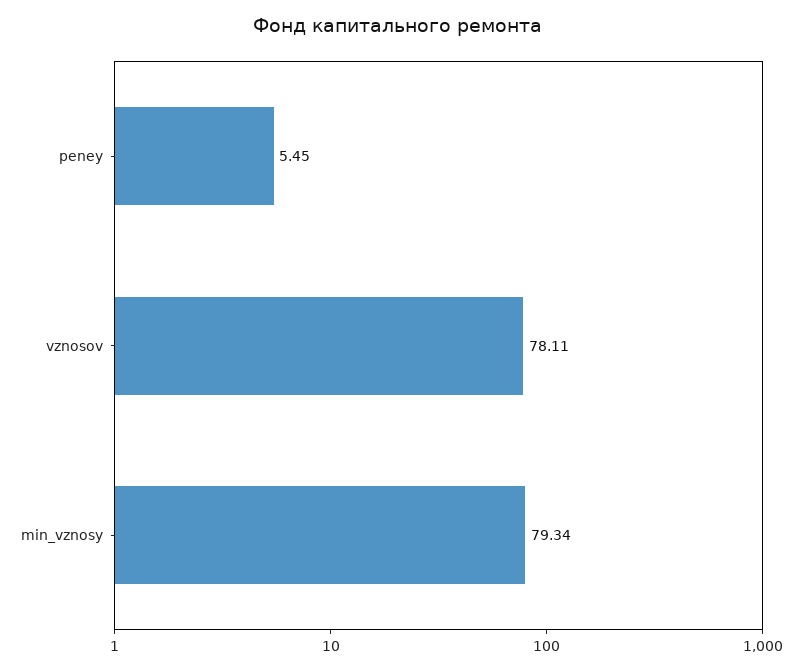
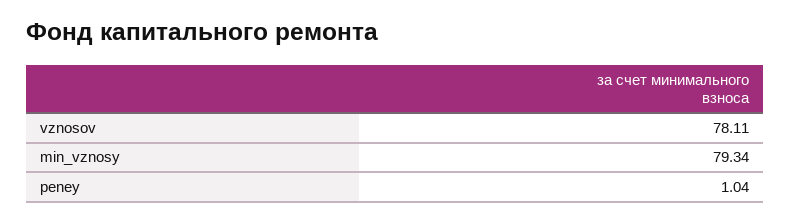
  {
-   "peney": 5.45,
+   "peney": 1.04,
    "vznosov": 78.11,
    "min_vznosy": 79.34
  }

